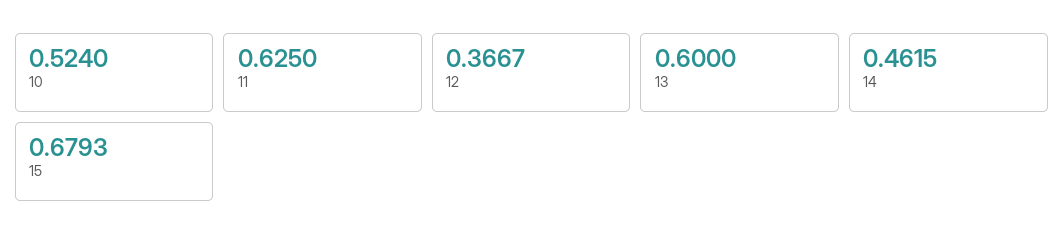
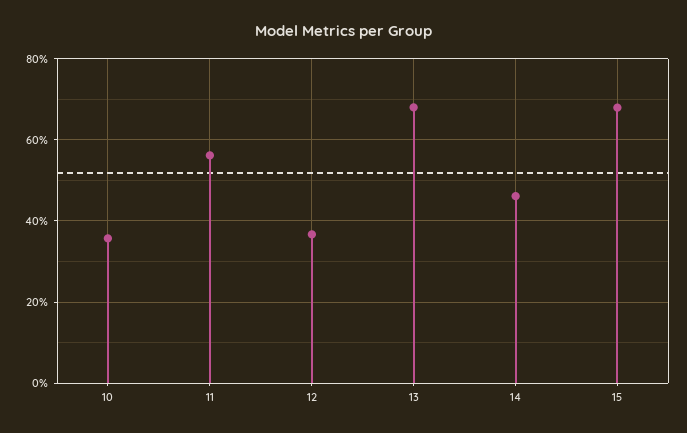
  {
-   "10": 0.524,
+   "10": 0.36,
-   "11": 0.625,
+   "11": 0.56,
    "12": 0.3667,
-   "13": 0.6,
+   "13": 0.68,
    "14": 0.4615,
    "15": 0.6793
  }

